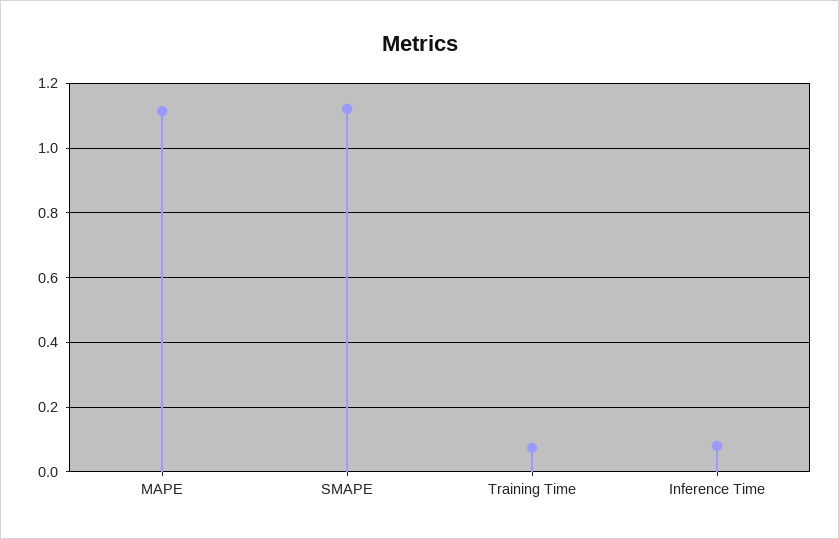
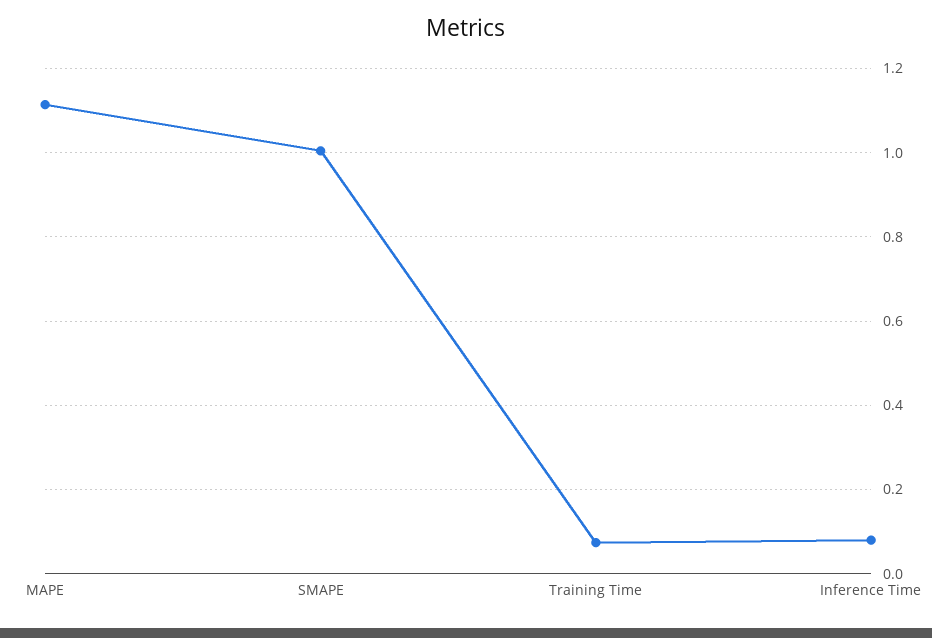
  {
    "MAPE": 1.12,
-   "SMAPE": 1.12,
+   "SMAPE": 1,
    "Training Time": 0.08,
    "Inference Time": 0.08
  }

